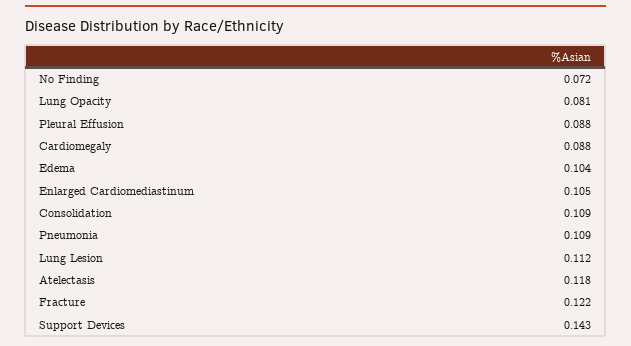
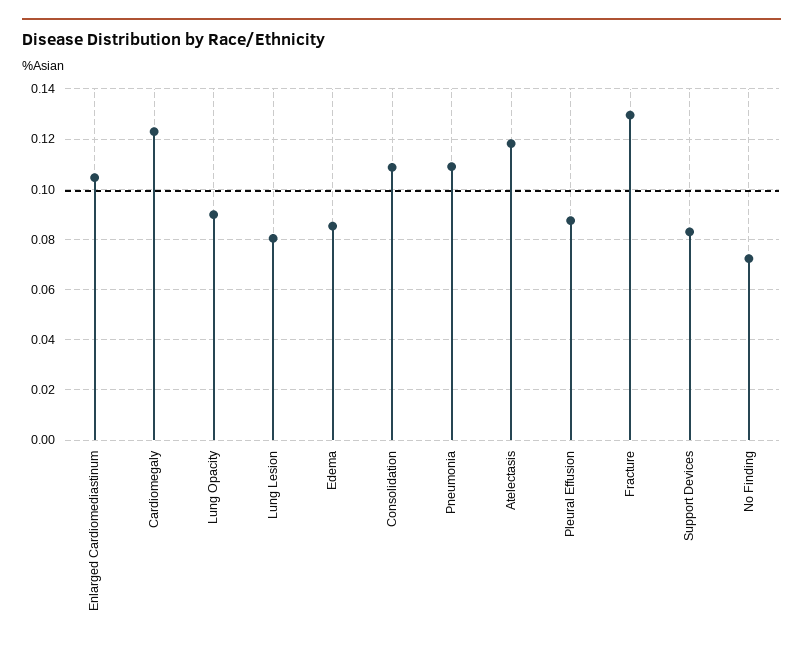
  {
    "No Finding": 0.072,
-   "Lung Opacity": 0.081,
+   "Lung Opacity": 0.09,
    "Pleural Effusion": 0.088,
-   "Cardiomegaly": 0.088,
+   "Cardiomegaly": 0.1225,
-   "Edema": 0.104,
+   "Edema": 0.085,
    "Enlarged Cardiomediastinum": 0.105,
    "Consolidation": 0.109,
    "Pneumonia": 0.109,
-   "Lung Lesion": 0.112,
+   "Lung Lesion": 0.08,
    "Atelectasis": 0.118,
-   "Fracture": 0.122,
+   "Fracture": 0.13,
-   "Support Devices": 0.143
+   "Support Devices": 0.0825
  }

